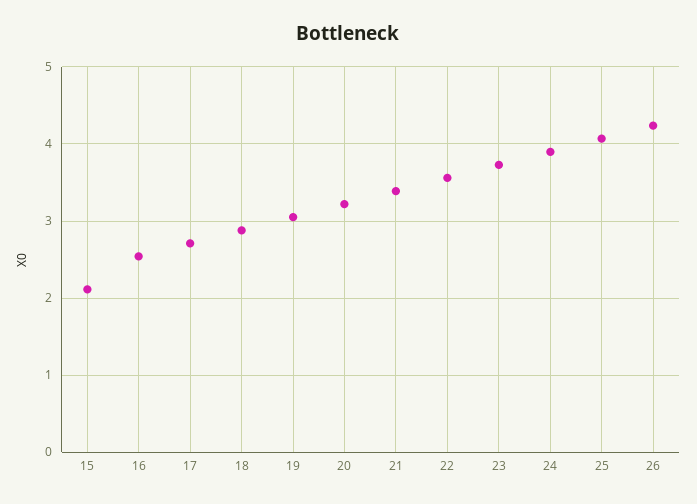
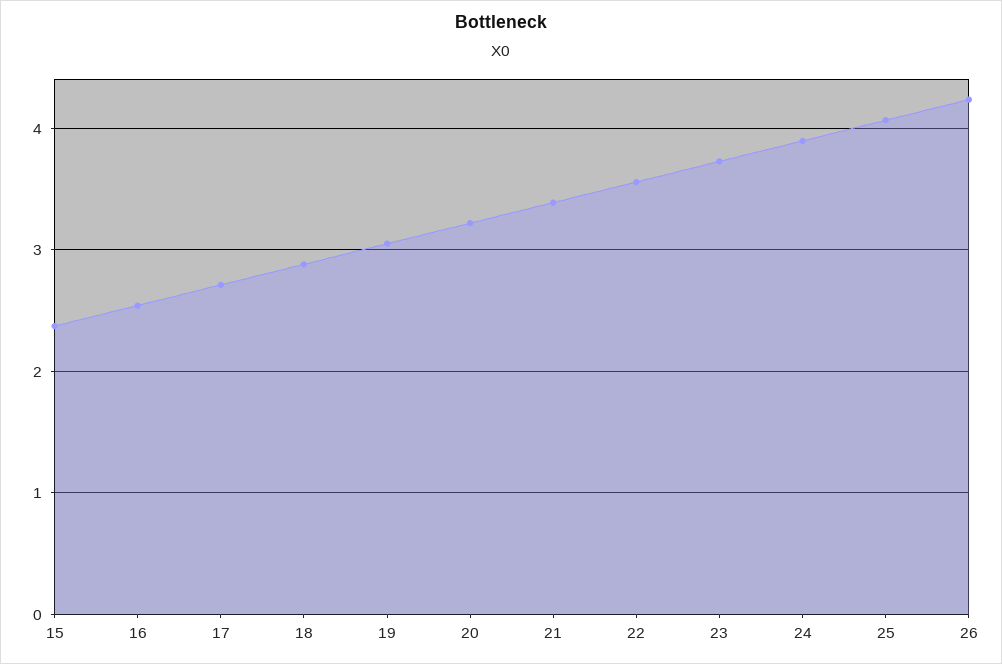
  {
-   "15": 2.1,
+   "15": 2.4,
    "16": 2.5,
    "17": 2.7,
    "18": 2.9,
    "19": 3.1,
    "20": 3.2,
    "21": 3.4,
    "22": 3.6,
    "23": 3.7,
    "24": 3.9,
    "25": 4.1,
    "26": 4.2
  }

